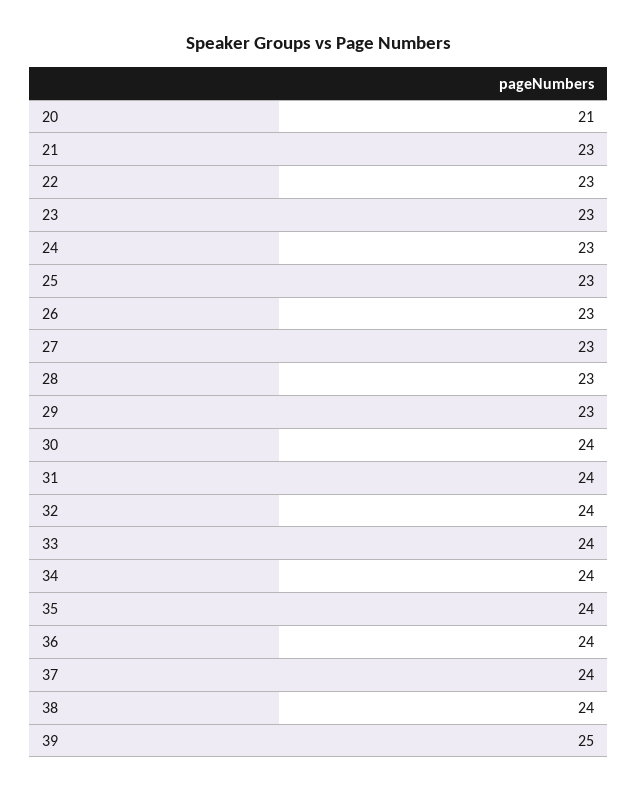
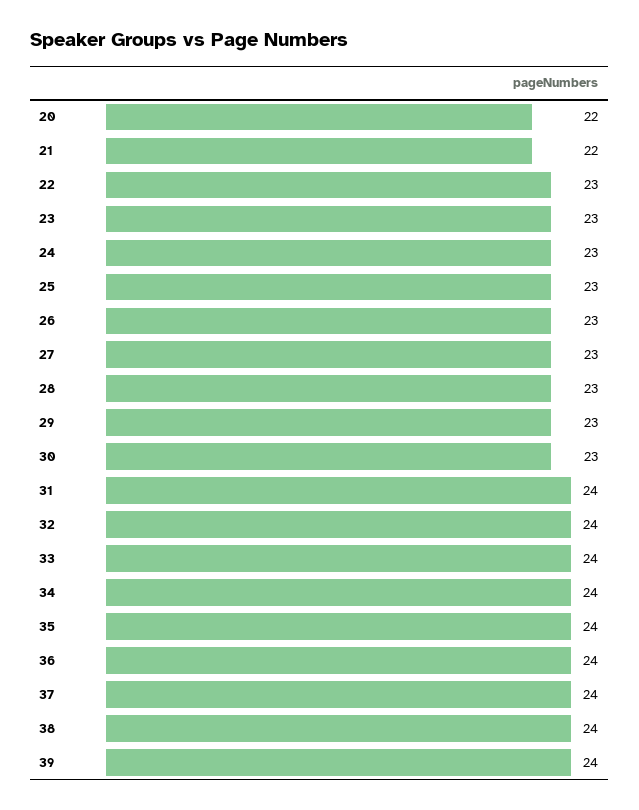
  {
-   "20": 21,
+   "20": 22,
-   "21": 23,
+   "21": 22,
    "22": 23,
    "23": 23,
    "24": 23,
    "25": 23,
    "26": 23,
    "27": 23,
    "28": 23,
    "29": 23,
-   "30": 24,
+   "30": 23,
    "31": 24,
    "32": 24,
    "33": 24,
    "34": 24,
    "35": 24,
    "36": 24,
    "37": 24,
    "38": 24,
-   "39": 25
+   "39": 24
  }

